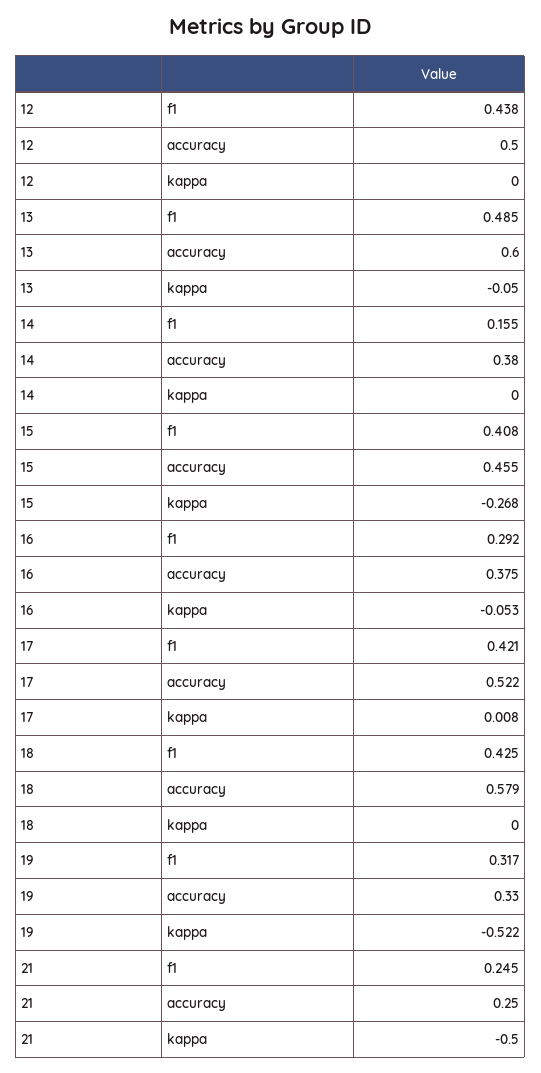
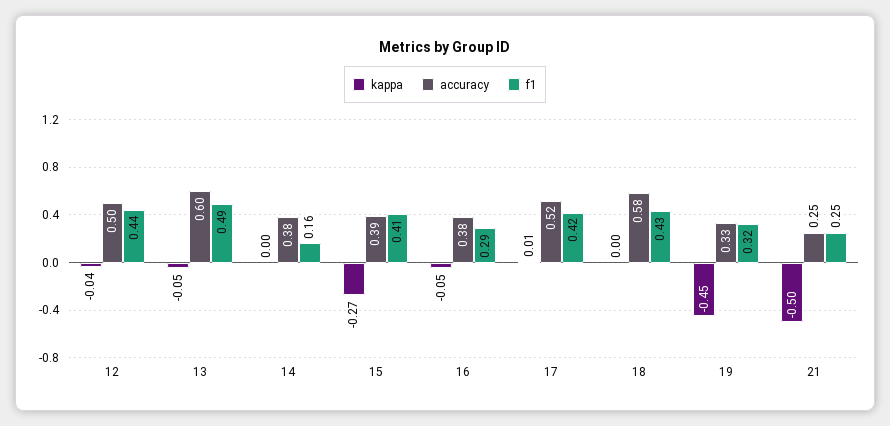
  {
    "f1": {
      "12": 0.438,
      "13": 0.485,
      "14": 0.155,
      "15": 0.408,
      "16": 0.292,
      "17": 0.421,
      "18": 0.425,
      "19": 0.317,
      "21": 0.245
    },
    "accuracy": {
      "12": 0.5,
      "13": 0.6,
      "14": 0.38,
-     "15": 0.455,
+     "15": 0.39,
      "16": 0.375,
      "17": 0.522,
      "18": 0.579,
      "19": 0.33,
      "21": 0.25
    },
    "kappa": {
-     "12": 0,
+     "12": -0.04,
      "13": -0.05,
      "14": 0,
      "15": -0.268,
      "16": -0.053,
      "17": 0.008,
      "18": 0,
-     "19": -0.522,
+     "19": -0.45,
      "21": -0.5
    }
  }

